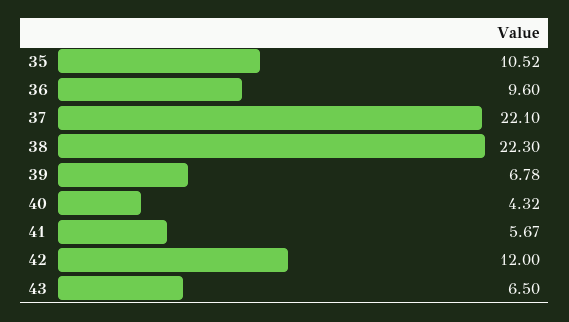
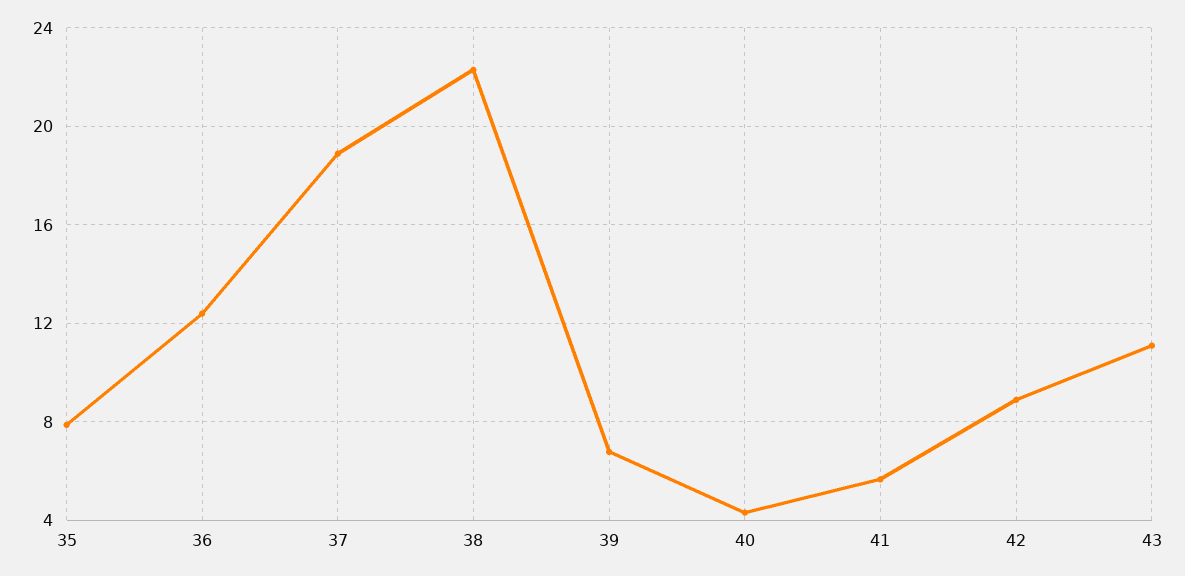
  {
-   "35": 10.52,
+   "35": 8,
-   "36": 9.6,
+   "36": 12.5,
-   "37": 22.1,
+   "37": 19,
    "38": 22.3,
    "39": 6.78,
    "40": 4.32,
    "41": 5.67,
-   "42": 12,
+   "42": 9,
-   "43": 6.5
+   "43": 11
  }

